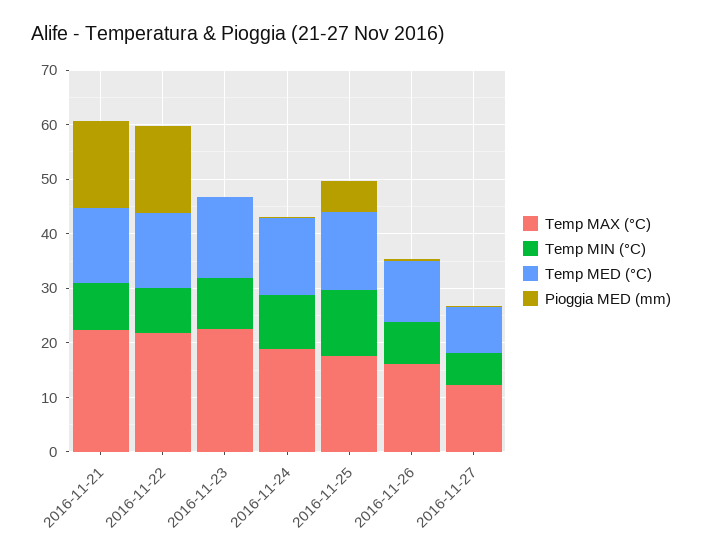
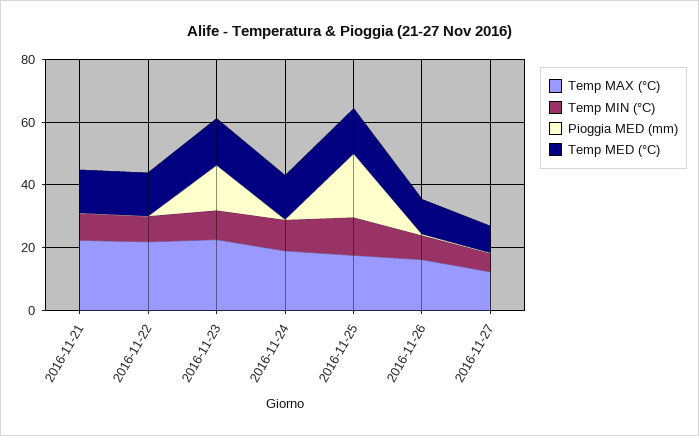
  {
    "Temp MAX (°C)": {
      "2016-11-21": 22,
      "2016-11-22": 22,
      "2016-11-23": 22,
      "2016-11-24": 18,
      "2016-11-25": 18,
      "2016-11-26": 16,
      "2016-11-27": 12
    },
    "Temp MIN (°C)": {
      "2016-11-21": 8,
      "2016-11-22": 8,
      "2016-11-23": 10,
      "2016-11-24": 10,
      "2016-11-25": 12,
      "2016-11-26": 8,
      "2016-11-27": 6
    },
    "Temp MED (°C)": {
      "2016-11-21": 14,
      "2016-11-22": 14,
      "2016-11-23": 14,
      "2016-11-24": 14,
      "2016-11-25": 14,
      "2016-11-26": 12,
      "2016-11-27": 8
    },
    "Pioggia MED (mm)": {
-     "2016-11-21": 16,
+     "2016-11-21": 0,
-     "2016-11-22": 16,
+     "2016-11-22": 0,
-     "2016-11-23": 0,
+     "2016-11-23": 15,
      "2016-11-24": 0,
-     "2016-11-25": 6,
+     "2016-11-25": 20,
      "2016-11-26": 0,
      "2016-11-27": 0
    }
  }

